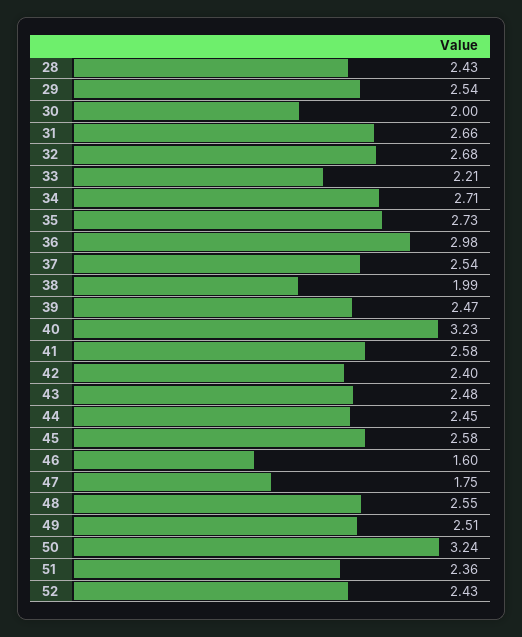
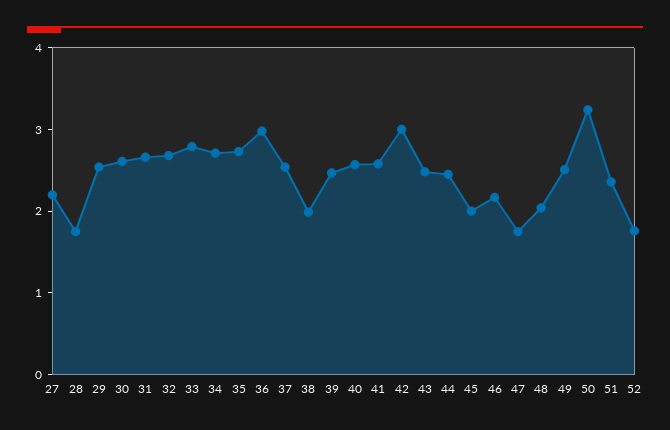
  {
-   "28": 2.43,
+   "28": 1.8,
    "29": 2.54,
-   "30": 2,
+   "30": 2.6,
    "31": 2.66,
    "32": 2.68,
-   "33": 2.21,
+   "33": 2.8,
    "34": 2.71,
    "35": 2.73,
    "36": 2.98,
    "37": 2.54,
    "38": 1.99,
    "39": 2.47,
-   "40": 3.23,
+   "40": 2.6,
    "41": 2.58,
-   "42": 2.4,
+   "42": 3,
    "43": 2.48,
    "44": 2.45,
-   "45": 2.58,
+   "45": 2,
-   "46": 1.6,
+   "46": 2.2,
    "47": 1.75,
-   "48": 2.55,
+   "48": 2,
    "49": 2.51,
    "50": 3.24,
    "51": 2.36,
-   "52": 2.43
+   "52": 1.8,
+   "27": 2.2
  }

